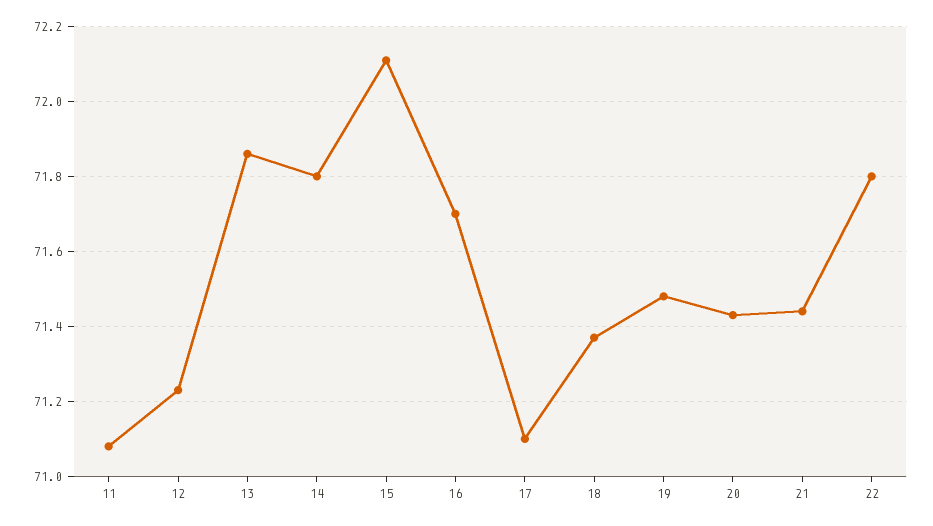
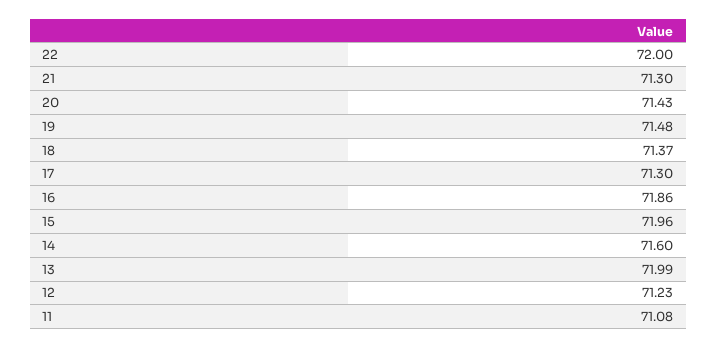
  {
    "11": 71.08,
    "12": 71.23,
-   "13": 71.85,
+   "13": 71.99,
-   "14": 71.8,
+   "14": 71.6,
-   "15": 72.1,
+   "15": 71.96,
-   "16": 71.7,
+   "16": 71.86,
-   "17": 71.1,
+   "17": 71.3,
    "18": 71.37,
    "19": 71.48,
    "20": 71.43,
-   "21": 71.45,
+   "21": 71.3,
-   "22": 71.8
+   "22": 72
  }

